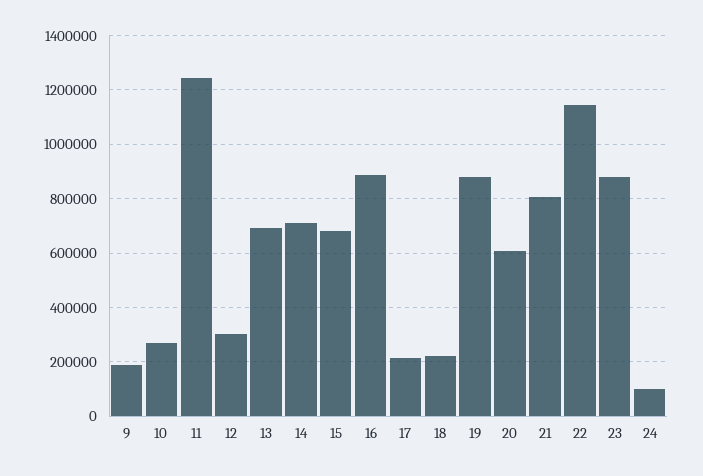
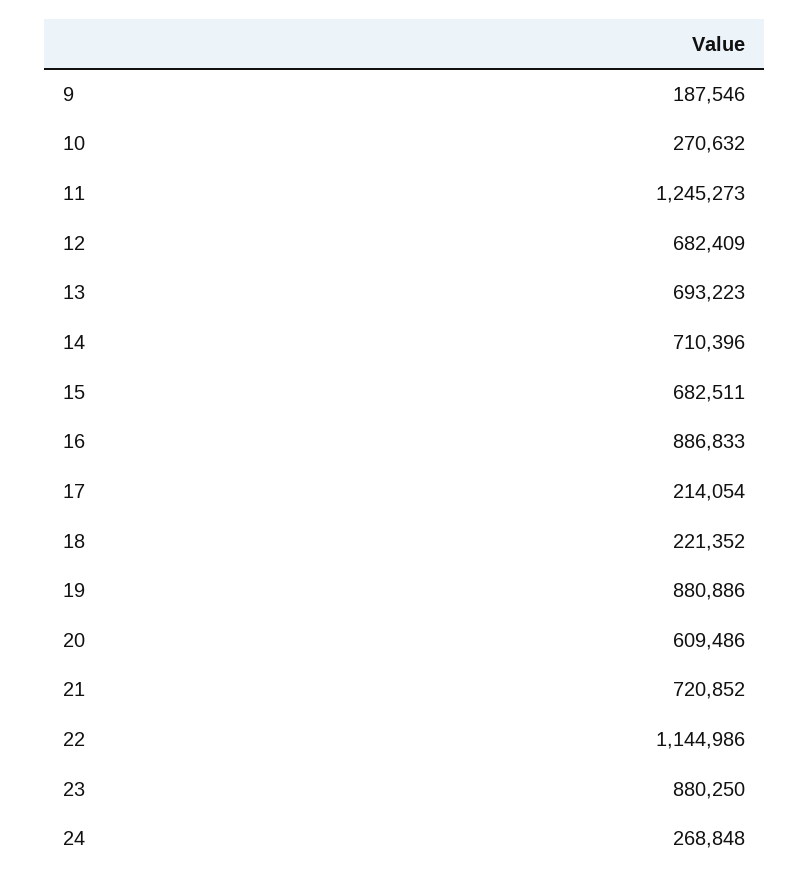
  {
    "9": 187546,
    "10": 270632,
    "11": 1245273,
-   "12": 300000,
+   "12": 682409,
    "13": 693223,
    "14": 710396,
    "15": 682511,
    "16": 886833,
    "17": 214054,
    "18": 221352,
    "19": 880886,
    "20": 609486,
-   "21": 800000,
+   "21": 720852,
    "22": 1144986,
    "23": 880250,
-   "24": 100000
+   "24": 268848
  }

